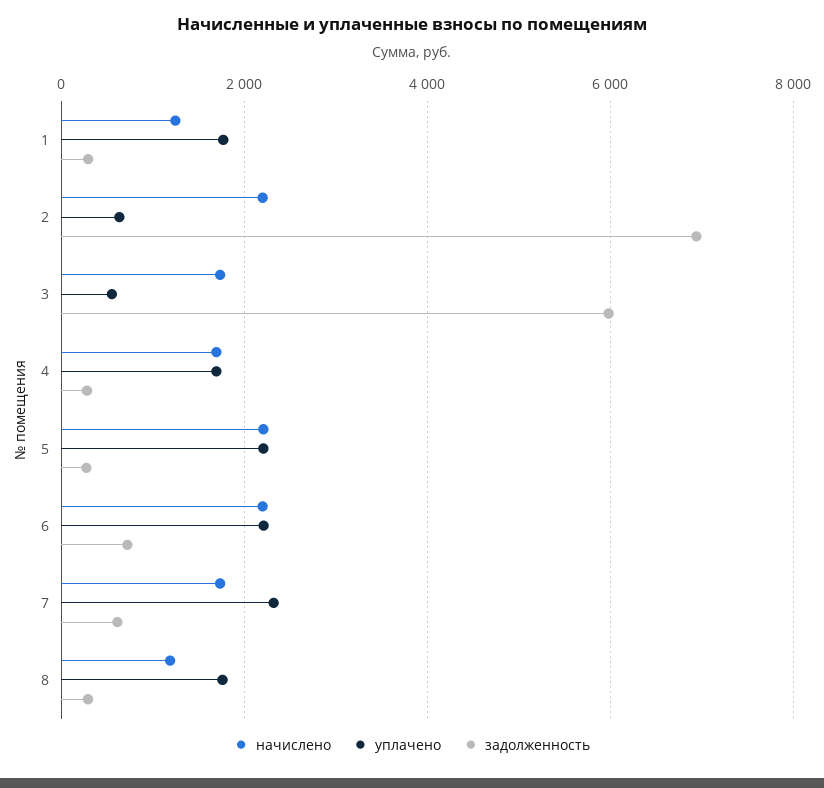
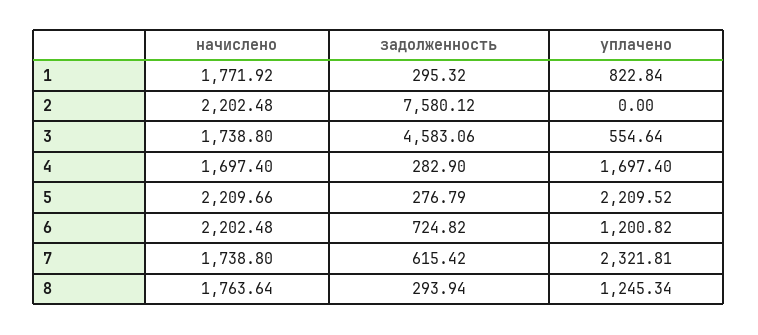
  {
    "начислено": {
-     "1": 1200,
+     "1": 1771.92,
      "2": 2202.48,
      "3": 1738.8,
      "4": 1697.4,
      "5": 2209.66,
      "6": 2202.48,
      "7": 1738.8,
-     "8": 1200
+     "8": 1763.64
    },
    "уплачено": {
-     "1": 1800,
+     "1": 822.84,
-     "2": 600,
+     "2": 0,
      "3": 554.64,
      "4": 1697.4,
      "5": 2209.52,
-     "6": 2200,
+     "6": 1200.82,
      "7": 2321.81,
-     "8": 1800
+     "8": 1245.34
    },
    "задолженность": {
      "1": 295.32,
-     "2": 7000,
+     "2": 7580.12,
-     "3": 6000,
+     "3": 4583.06,
      "4": 282.9,
      "5": 276.79,
      "6": 724.82,
      "7": 615.42,
      "8": 293.94
    }
  }

